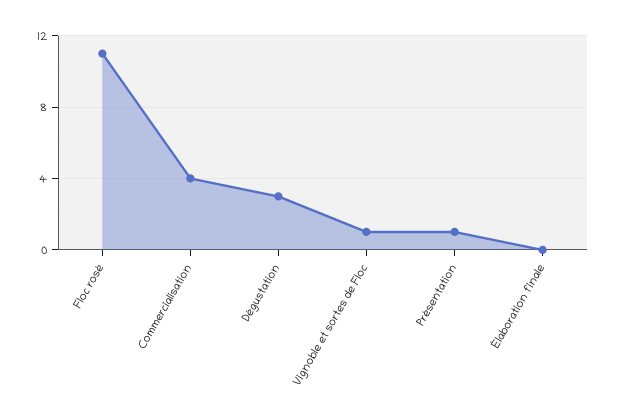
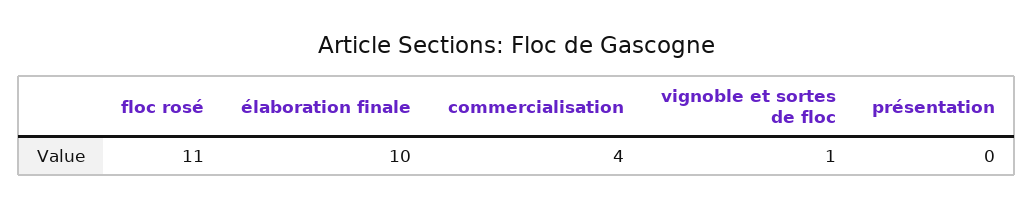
  {
    "Floc rosé": 11,
    "Commercialisation": 4,
-   "Dégustation": 3,
    "Vignoble et sortes de Floc": 1,
-   "Présentation": 1,
+   "Présentation": 0,
-   "Élaboration finale": 0
+   "Élaboration finale": 10
  }

